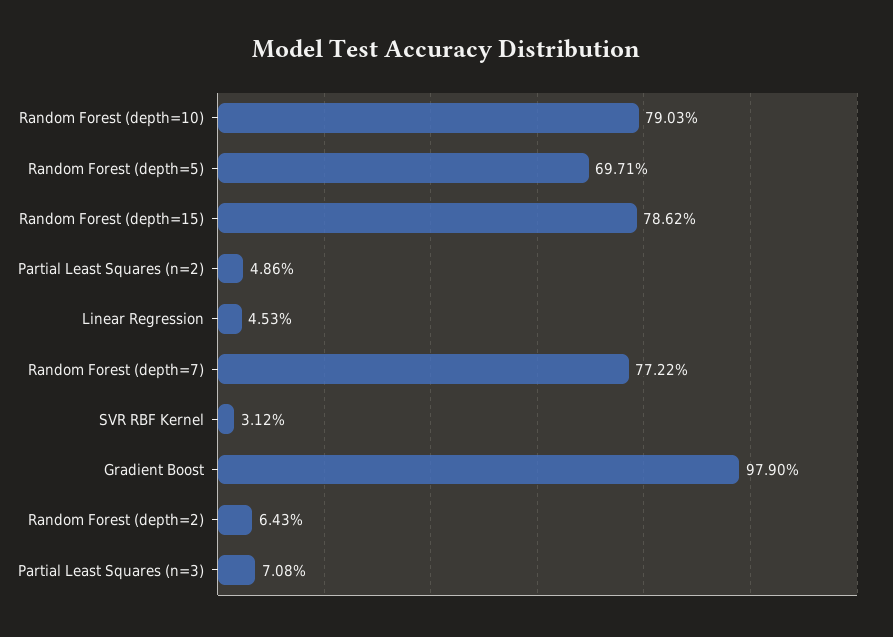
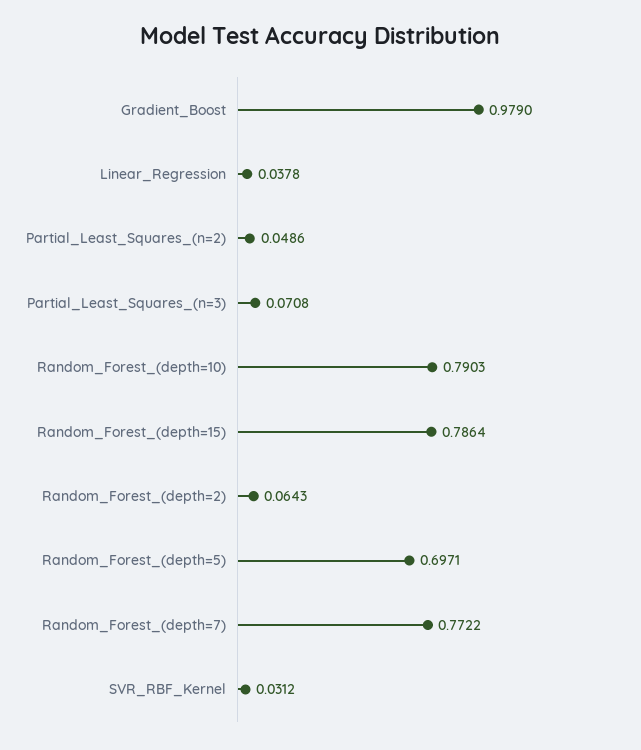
  {
    "Random Forest (depth=10)": 0.7903,
    "Random Forest (depth=5)": 0.6971,
-   "Random Forest (depth=15)": 0.7862,
+   "Random Forest (depth=15)": 0.7864,
    "Partial Least Squares (n=2)": 0.0486,
-   "Linear Regression": 0.0453,
+   "Linear Regression": 0.0378,
    "Random Forest (depth=7)": 0.7722,
    "SVR RBF Kernel": 0.0312,
    "Gradient Boost": 0.979,
    "Random Forest (depth=2)": 0.0643,
    "Partial Least Squares (n=3)": 0.0708
  }

